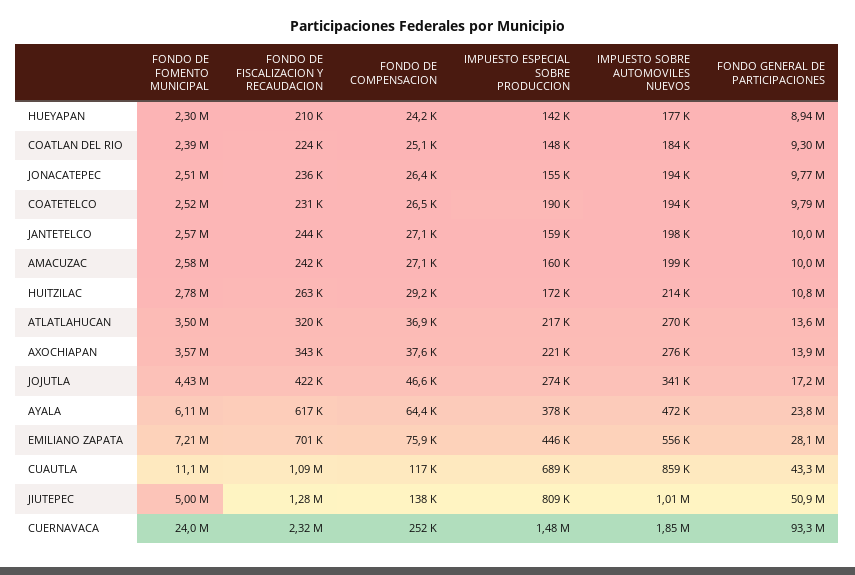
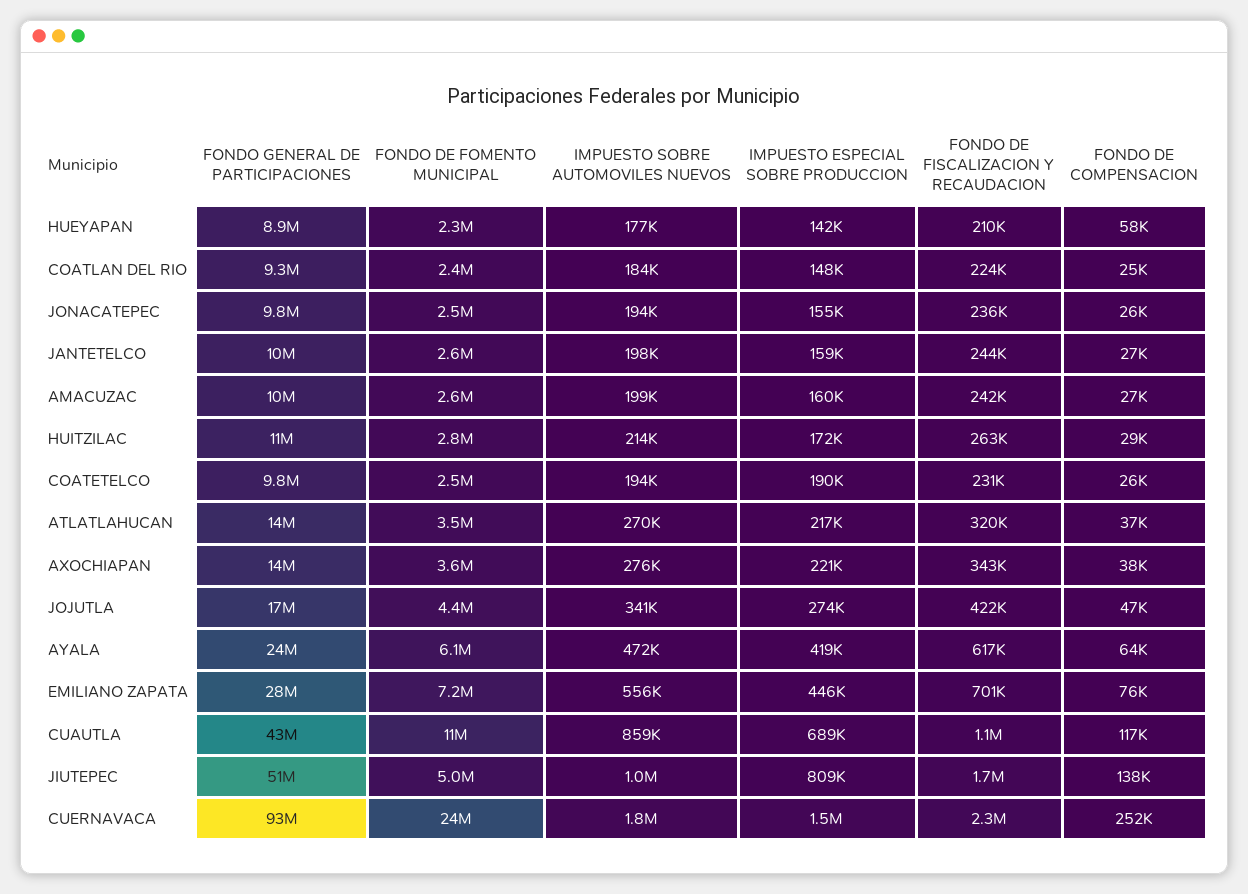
  {
    "FONDO DE FOMENTO MUNICIPAL": {
      "HUEYAPAN": 2300000,
      "COATLAN DEL RIO": 2390000,
      "JONACATEPEC": 2510000,
      "COATETELCO": 2520000,
      "JANTETELCO": 2570000,
      "AMACUZAC": 2580000,
      "HUITZILAC": 2780000,
      "ATLATLAHUCAN": 3500000,
      "AXOCHIAPAN": 3570000,
      "JOJUTLA": 4430000,
      "AYALA": 6110000,
      "EMILIANO ZAPATA": 7210000,
      "CUAUTLA": 11100000,
      "JIUTEPEC": 5000000,
      "CUERNAVACA": 24000000
    },
    "FONDO DE FISCALIZACION Y RECAUDACION": {
      "HUEYAPAN": 210000,
      "COATLAN DEL RIO": 224000,
      "JONACATEPEC": 236000,
      "COATETELCO": 231000,
      "JANTETELCO": 244000,
      "AMACUZAC": 242000,
      "HUITZILAC": 263000,
      "ATLATLAHUCAN": 320000,
      "AXOCHIAPAN": 343000,
      "JOJUTLA": 422000,
      "AYALA": 617000,
      "EMILIANO ZAPATA": 701000,
      "CUAUTLA": 1090000,
-     "JIUTEPEC": 1280000,
+     "JIUTEPEC": 1700000,
      "CUERNAVACA": 2320000
    },
    "FONDO DE COMPENSACION": {
-     "HUEYAPAN": 24200,
+     "HUEYAPAN": 58000,
      "COATLAN DEL RIO": 25100,
      "JONACATEPEC": 26400,
      "COATETELCO": 26500,
      "JANTETELCO": 27100,
      "AMACUZAC": 27100,
      "HUITZILAC": 29200,
      "ATLATLAHUCAN": 36900,
      "AXOCHIAPAN": 37600,
      "JOJUTLA": 46600,
      "AYALA": 64400,
      "EMILIANO ZAPATA": 75900,
      "CUAUTLA": 117000,
      "JIUTEPEC": 138000,
      "CUERNAVACA": 252000
    },
    "IMPUESTO ESPECIAL SOBRE PRODUCCION": {
      "HUEYAPAN": 142000,
      "COATLAN DEL RIO": 148000,
      "JONACATEPEC": 155000,
      "COATETELCO": 190000,
      "JANTETELCO": 159000,
      "AMACUZAC": 160000,
      "HUITZILAC": 172000,
      "ATLATLAHUCAN": 217000,
      "AXOCHIAPAN": 221000,
      "JOJUTLA": 274000,
-     "AYALA": 378000,
+     "AYALA": 419000,
      "EMILIANO ZAPATA": 446000,
      "CUAUTLA": 689000,
      "JIUTEPEC": 809000,
      "CUERNAVACA": 1480000
    },
    "IMPUESTO SOBRE AUTOMOVILES NUEVOS": {
      "HUEYAPAN": 177000,
      "COATLAN DEL RIO": 184000,
      "JONACATEPEC": 194000,
      "COATETELCO": 194000,
      "JANTETELCO": 198000,
      "AMACUZAC": 199000,
      "HUITZILAC": 214000,
      "ATLATLAHUCAN": 270000,
      "AXOCHIAPAN": 276000,
      "JOJUTLA": 341000,
      "AYALA": 472000,
      "EMILIANO ZAPATA": 556000,
      "CUAUTLA": 859000,
      "JIUTEPEC": 1010000,
      "CUERNAVACA": 1850000
    },
    "FONDO GENERAL DE PARTICIPACIONES": {
      "HUEYAPAN": 8940000,
      "COATLAN DEL RIO": 9300000,
      "JONACATEPEC": 9770000,
      "COATETELCO": 9790000,
      "JANTETELCO": 10000000,
      "AMACUZAC": 10000000,
      "HUITZILAC": 10800000,
      "ATLATLAHUCAN": 13600000,
      "AXOCHIAPAN": 13900000,
      "JOJUTLA": 17200000,
      "AYALA": 23800000,
      "EMILIANO ZAPATA": 28100000,
      "CUAUTLA": 43300000,
      "JIUTEPEC": 50900000,
      "CUERNAVACA": 93300000
    }
  }

